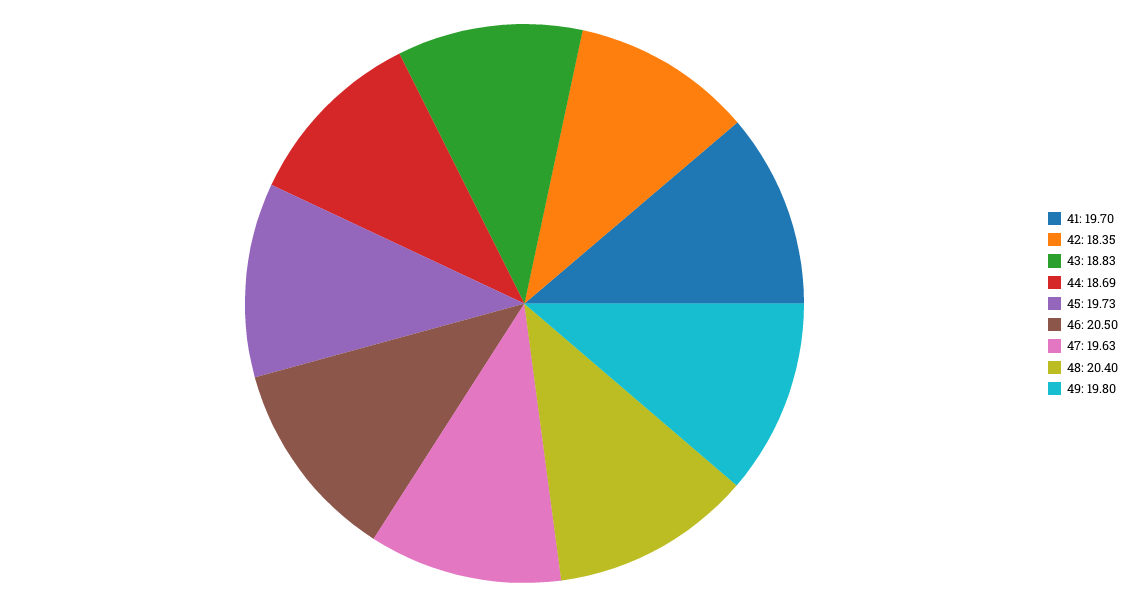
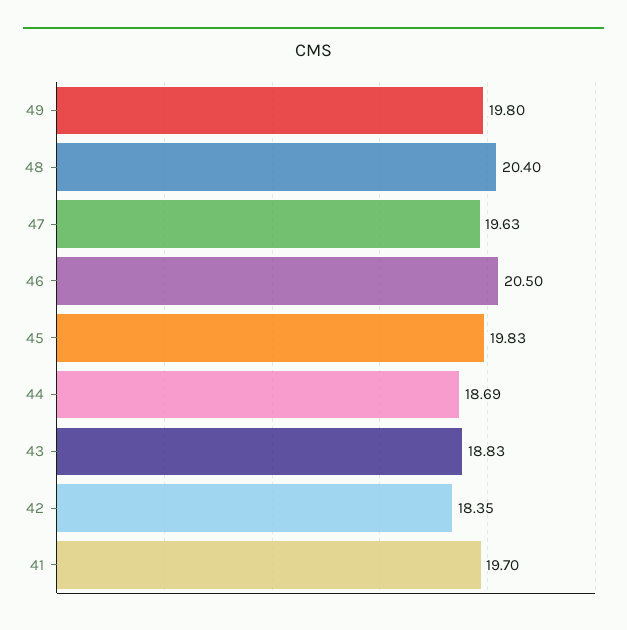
  {
    "41": 19.7,
    "42": 18.35,
    "43": 18.83,
    "44": 18.69,
-   "45": 19.73,
+   "45": 19.83,
    "46": 20.5,
    "47": 19.63,
    "48": 20.4,
    "49": 19.8
  }

